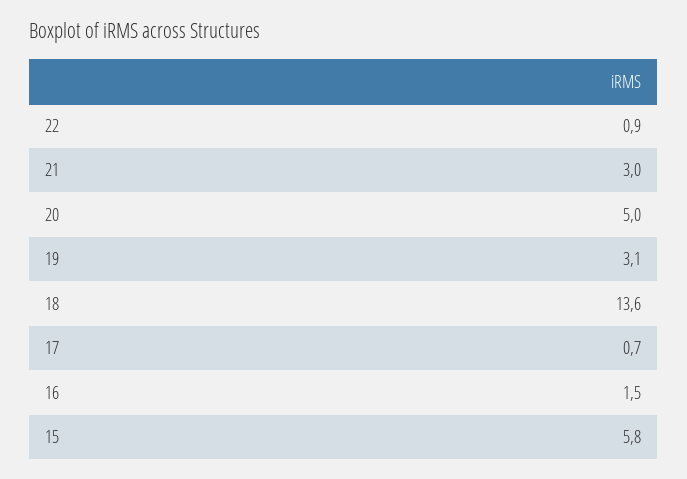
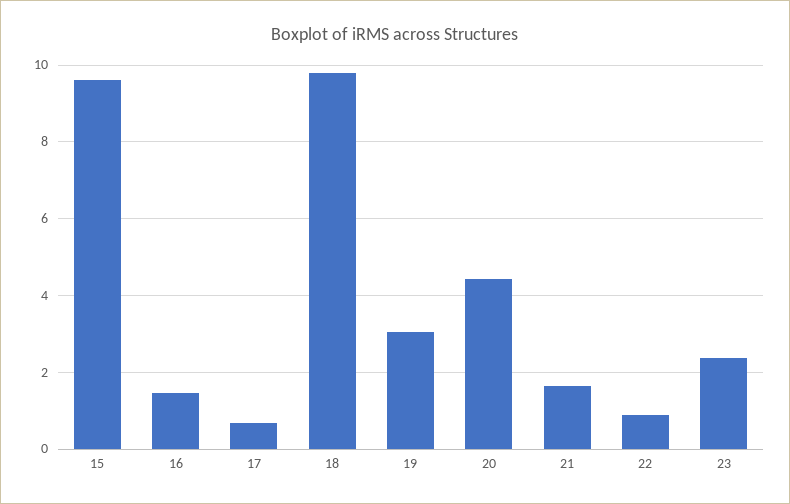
  {
    "22": 0.9,
-   "21": 3,
+   "21": 1.6,
-   "20": 5,
+   "20": 4.4,
    "19": 3.1,
-   "18": 13.6,
+   "18": 9.8,
    "17": 0.7,
    "16": 1.5,
-   "15": 5.8
+   "15": 9.6,
+   "23": 2.4
  }

